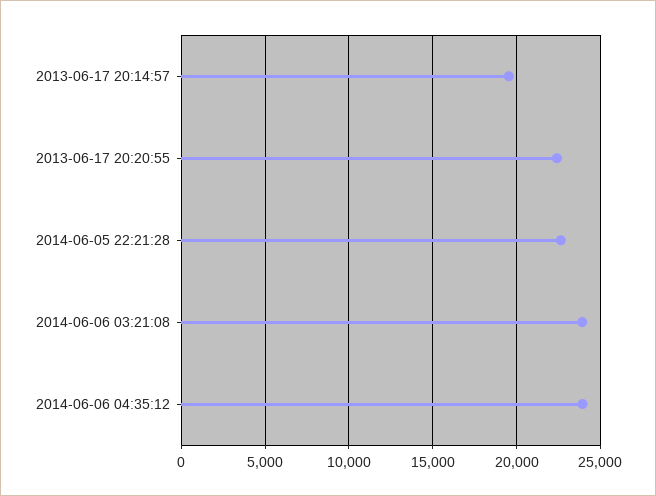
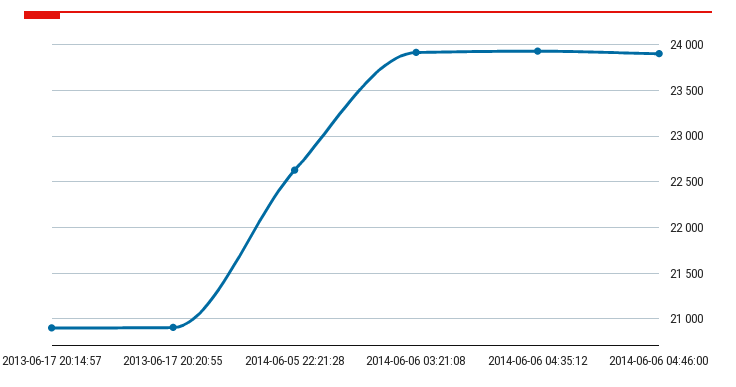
  {
-   "2013-06-17 20:14:57": 19500,
+   "2013-06-17 20:14:57": 20900,
-   "2013-06-17 20:20:55": 22500,
+   "2013-06-17 20:20:55": 20900,
    "2014-06-05 22:21:28": 22600,
    "2014-06-06 03:21:08": 23900,
-   "2014-06-06 04:35:12": 23900
+   "2014-06-06 04:35:12": 23900,
+   "2014-06-06 04:46:00": 23900
  }

